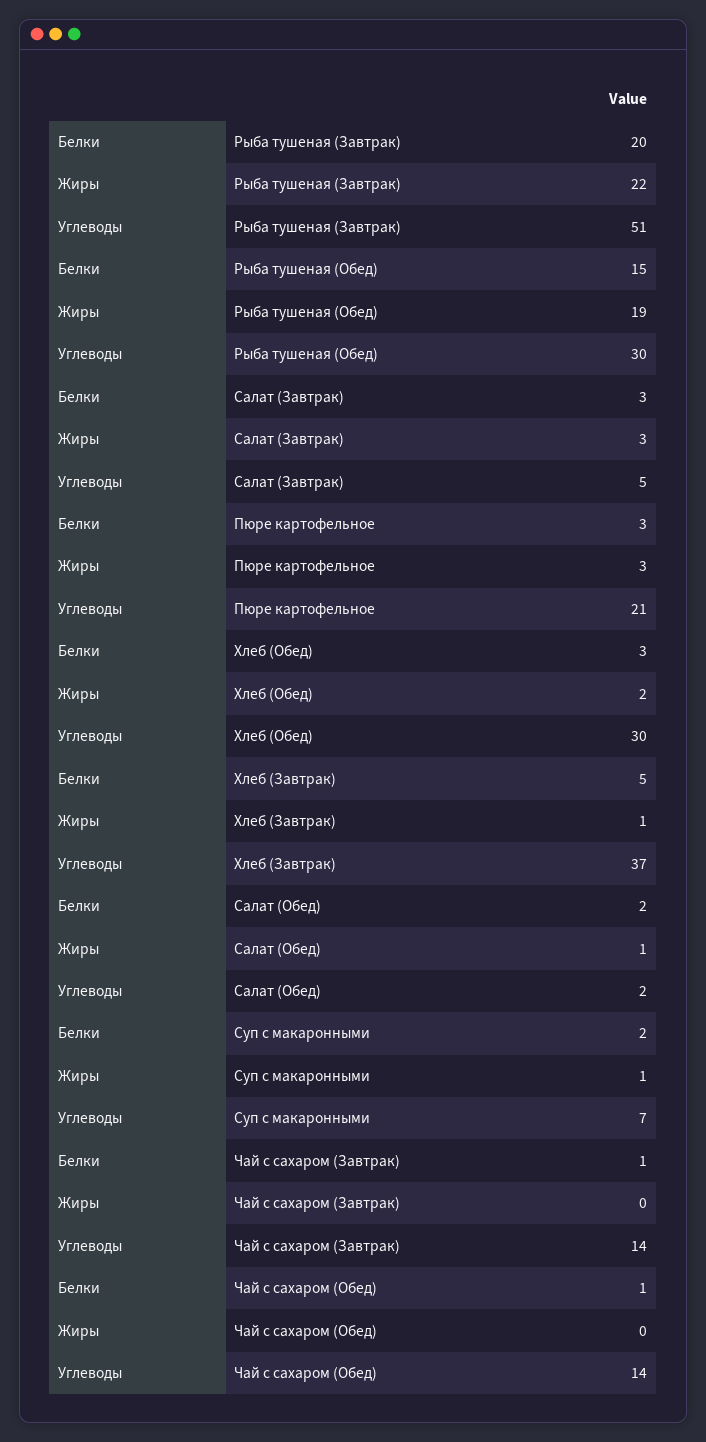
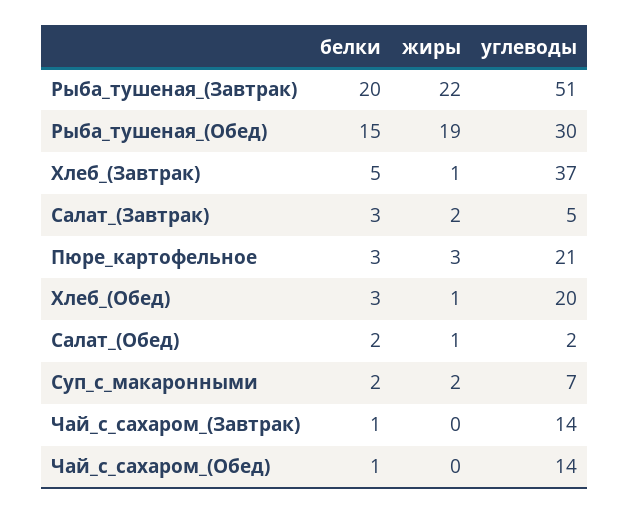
  {
    "Белки": {
      "Рыба тушеная (Завтрак)": 20,
      "Рыба тушеная (Обед)": 15,
      "Салат (Завтрак)": 3,
      "Пюре картофельное": 3,
      "Хлеб (Обед)": 3,
      "Хлеб (Завтрак)": 5,
      "Салат (Обед)": 2,
      "Суп с макаронными": 2,
      "Чай с сахаром (Завтрак)": 1,
      "Чай с сахаром (Обед)": 1
    },
    "Жиры": {
      "Рыба тушеная (Завтрак)": 22,
      "Рыба тушеная (Обед)": 19,
-     "Салат (Завтрак)": 3,
+     "Салат (Завтрак)": 2,
      "Пюре картофельное": 3,
-     "Хлеб (Обед)": 2,
+     "Хлеб (Обед)": 1,
      "Хлеб (Завтрак)": 1,
      "Салат (Обед)": 1,
-     "Суп с макаронными": 1,
+     "Суп с макаронными": 2,
      "Чай с сахаром (Завтрак)": 0,
      "Чай с сахаром (Обед)": 0
    },
    "Углеводы": {
      "Рыба тушеная (Завтрак)": 51,
      "Рыба тушеная (Обед)": 30,
      "Салат (Завтрак)": 5,
      "Пюре картофельное": 21,
-     "Хлеб (Обед)": 30,
+     "Хлеб (Обед)": 20,
      "Хлеб (Завтрак)": 37,
      "Салат (Обед)": 2,
      "Суп с макаронными": 7,
      "Чай с сахаром (Завтрак)": 14,
      "Чай с сахаром (Обед)": 14
    }
  }

